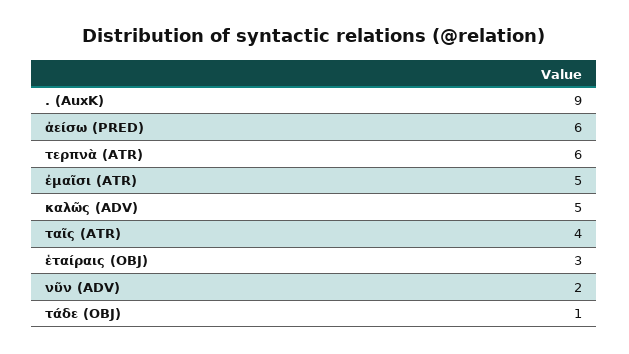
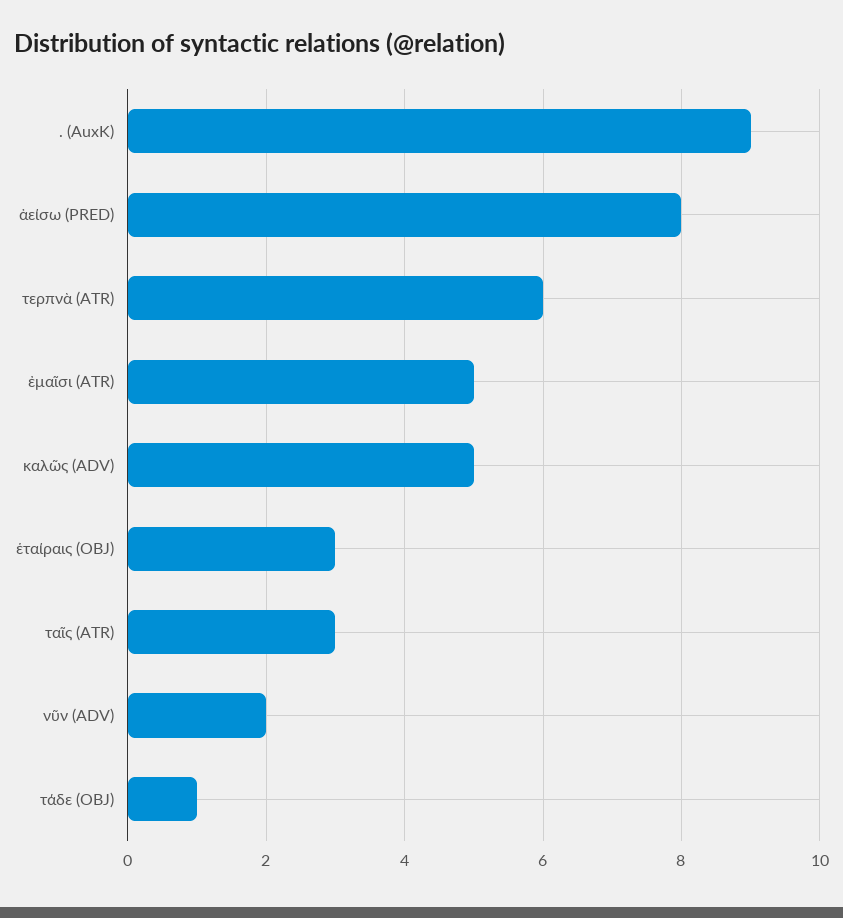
  {
    ". (AuxK)": 9,
-   "ἀείσω (PRED)": 6,
+   "ἀείσω (PRED)": 8,
    "τερπνὰ (ATR)": 6,
    "ἐμαῖσι (ATR)": 5,
    "καλῶς (ADV)": 5,
-   "ταῖς (ATR)": 4,
+   "ταῖς (ATR)": 3,
    "ἑταίραις (OBJ)": 3,
    "νῦν (ADV)": 2,
    "τάδε (OBJ)": 1
  }

